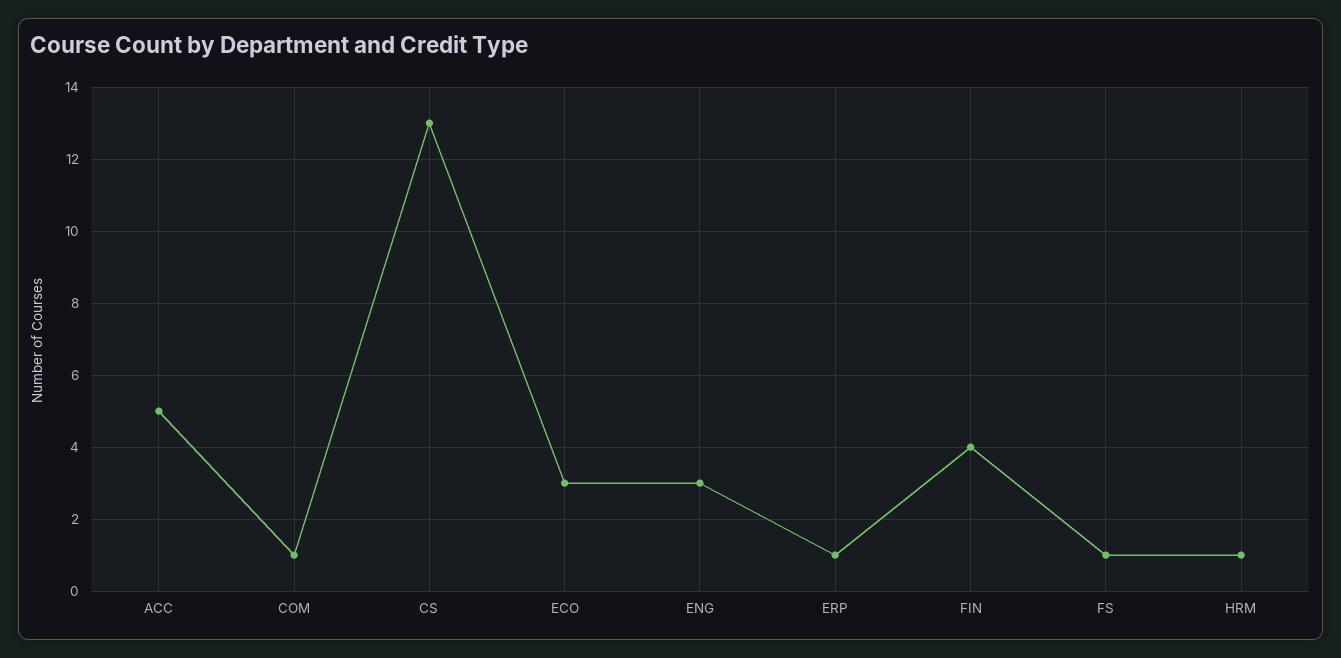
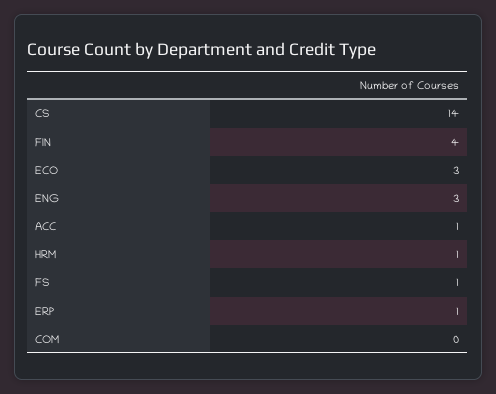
  {
-   "ACC": 5,
+   "ACC": 1,
-   "COM": 1,
+   "COM": 0,
-   "CS": 13,
+   "CS": 14,
    "ECO": 3,
    "ENG": 3,
    "ERP": 1,
    "FIN": 4,
    "FS": 1,
    "HRM": 1
  }

